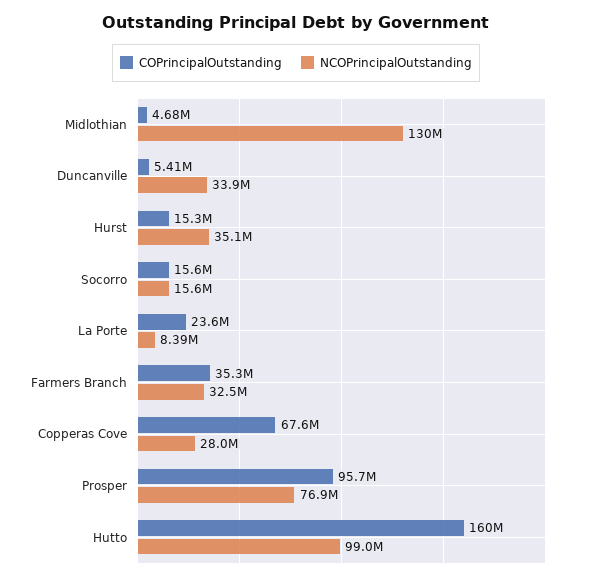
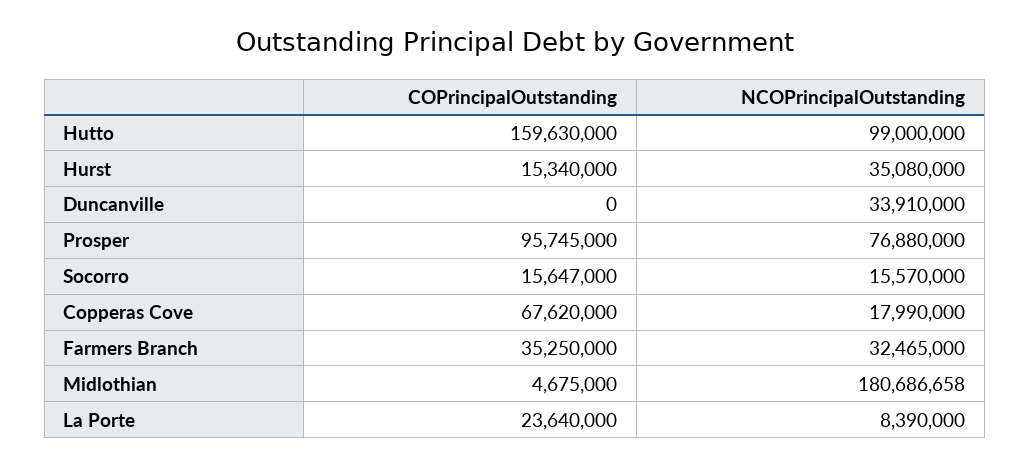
  {
    "COPrincipalOutstanding": {
      "Midlothian": 4675000,
-     "Duncanville": 5410000,
+     "Duncanville": 0,
      "Hurst": 15340000,
      "Socorro": 15647000,
      "La Porte": 23640000,
      "Farmers Branch": 35250000,
      "Copperas Cove": 67620000,
      "Prosper": 95745000,
      "Hutto": 159630000
    },
    "NCOPrincipalOutstanding": {
-     "Midlothian": 130000000,
+     "Midlothian": 180686658,
      "Duncanville": 33910000,
      "Hurst": 35080000,
      "Socorro": 15570000,
      "La Porte": 8390000,
      "Farmers Branch": 32465000,
-     "Copperas Cove": 28000000,
+     "Copperas Cove": 17990000,
      "Prosper": 76880000,
      "Hutto": 99000000
    }
  }

